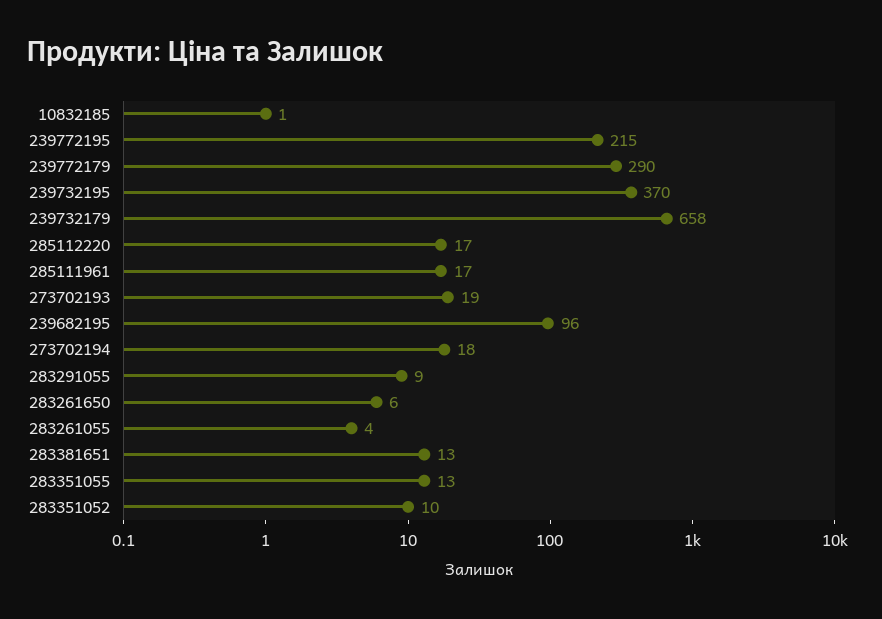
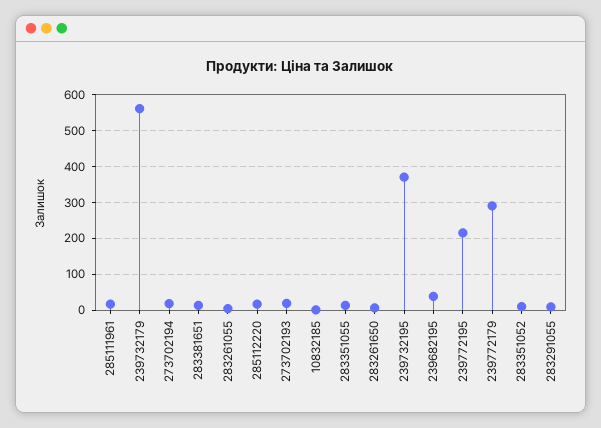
  {
    "10832185": 1,
    "239772195": 215,
    "239772179": 290,
    "239732195": 370,
-   "239732179": 658,
+   "239732179": 560,
    "285112220": 17,
    "285111961": 17,
    "273702193": 19,
-   "239682195": 96,
+   "239682195": 40,
    "273702194": 18,
    "283291055": 9,
    "283261650": 6,
    "283261055": 4,
    "283381651": 13,
    "283351055": 13,
    "283351052": 10
  }

